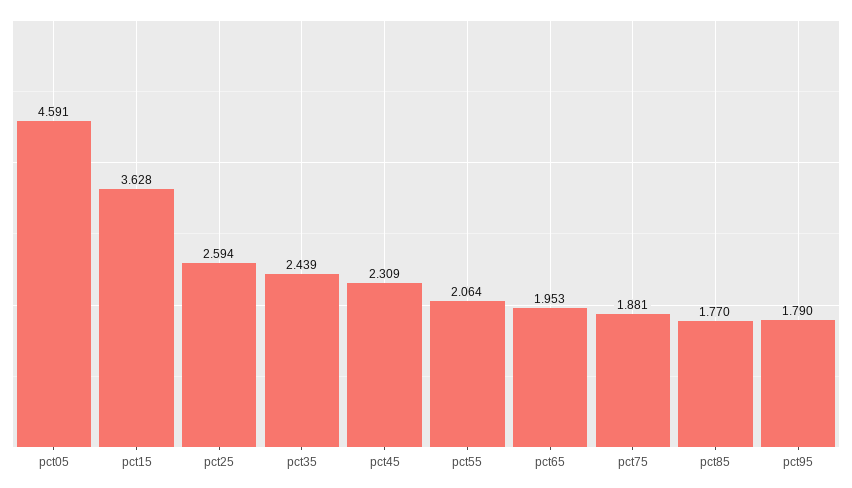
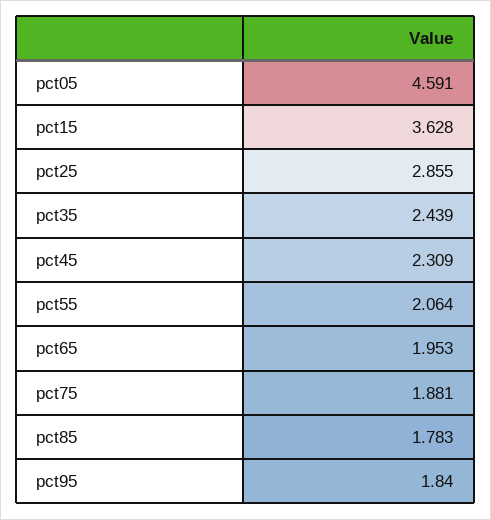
  {
    "pct05": 4.591,
    "pct15": 3.628,
-   "pct25": 2.594,
+   "pct25": 2.855,
    "pct35": 2.439,
    "pct45": 2.309,
    "pct55": 2.064,
    "pct65": 1.953,
    "pct75": 1.881,
-   "pct85": 1.77,
+   "pct85": 1.783,
-   "pct95": 1.79
+   "pct95": 1.84
  }

